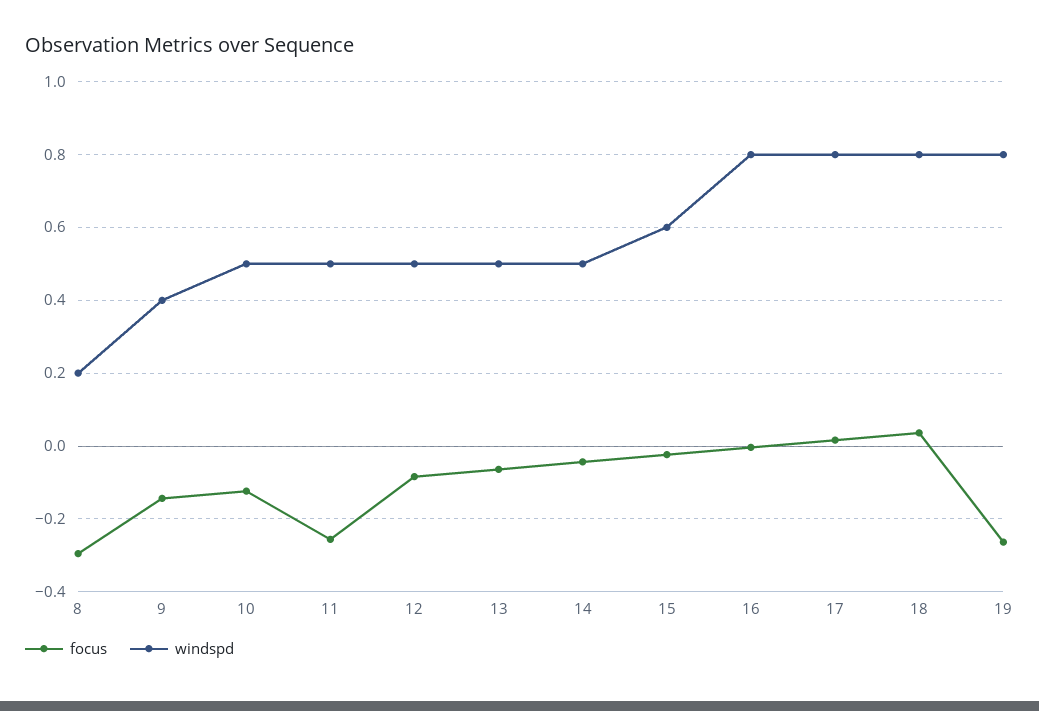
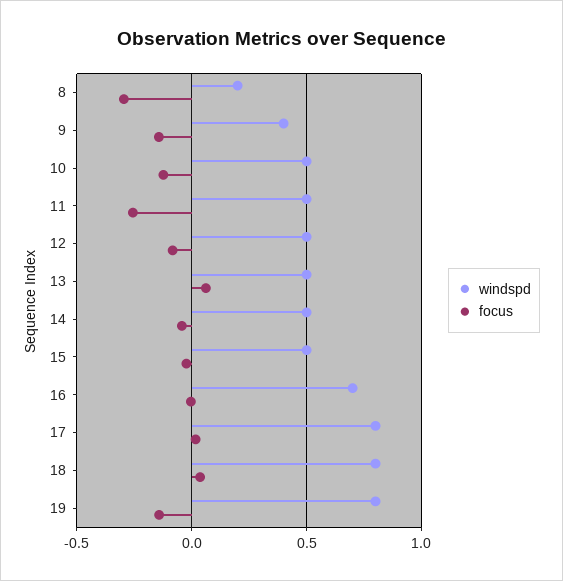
  {
    "focus": {
      "8": -0.3,
      "9": -0.14,
      "10": -0.12,
      "11": -0.26,
      "12": -0.08,
-     "13": -0.06,
+     "13": 0.05,
      "14": -0.04,
      "15": -0.02,
      "16": 0,
      "17": 0.02,
      "18": 0.04,
-     "19": -0.26
+     "19": -0.15
    },
    "windspd": {
      "8": 0.2,
      "9": 0.4,
      "10": 0.5,
      "11": 0.5,
      "12": 0.5,
      "13": 0.5,
      "14": 0.5,
-     "15": 0.6,
+     "15": 0.5,
-     "16": 0.8,
+     "16": 0.7,
      "17": 0.8,
      "18": 0.8,
      "19": 0.8
    }
  }

